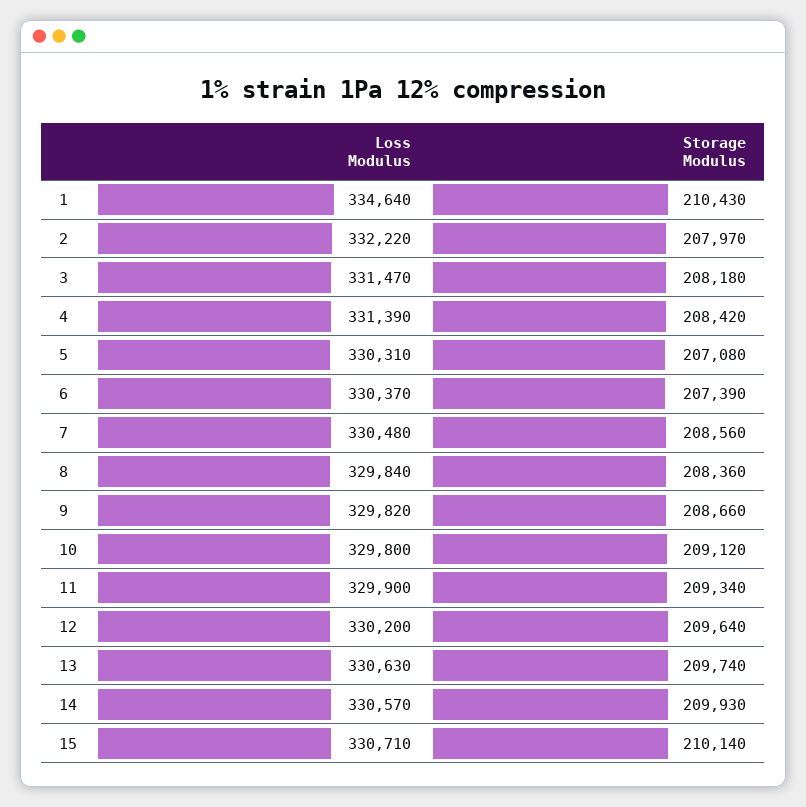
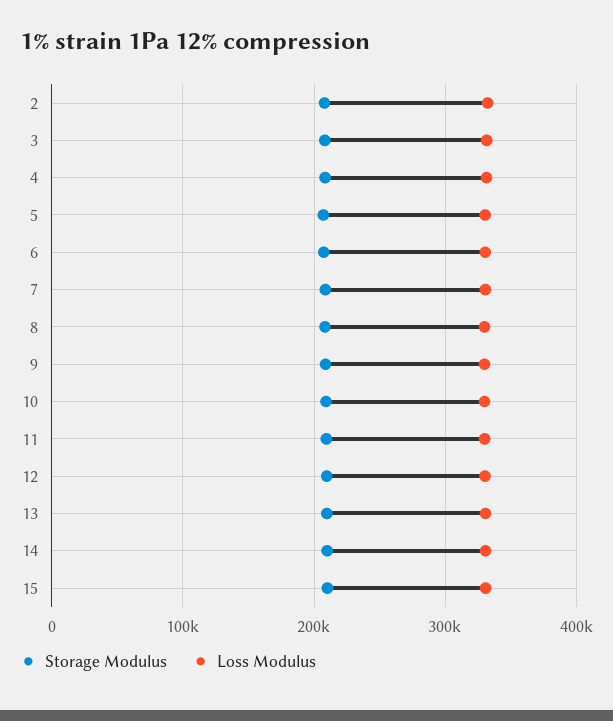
  {
    "Loss Modulus": {
-     "1": 334640,
      "2": 332220,
      "3": 331470,
      "4": 331390,
      "5": 330310,
      "6": 330370,
      "7": 330480,
      "8": 329840,
      "9": 329820,
      "10": 329800,
      "11": 329900,
      "12": 330200,
      "13": 330630,
      "14": 330570,
      "15": 330710
    },
    "Storage Modulus": {
-     "1": 210430,
      "2": 207970,
      "3": 208180,
      "4": 208420,
      "5": 207080,
      "6": 207390,
      "7": 208560,
      "8": 208360,
      "9": 208660,
      "10": 209120,
      "11": 209340,
      "12": 209640,
      "13": 209740,
      "14": 209930,
      "15": 210140
    }
  }

